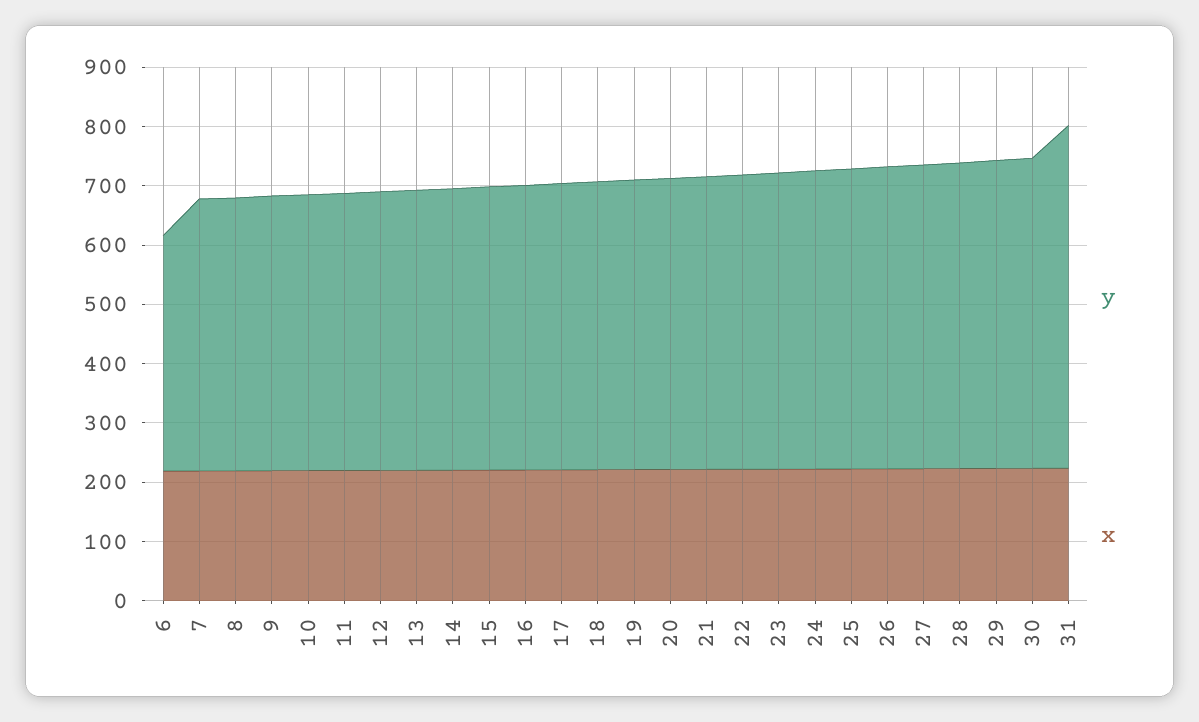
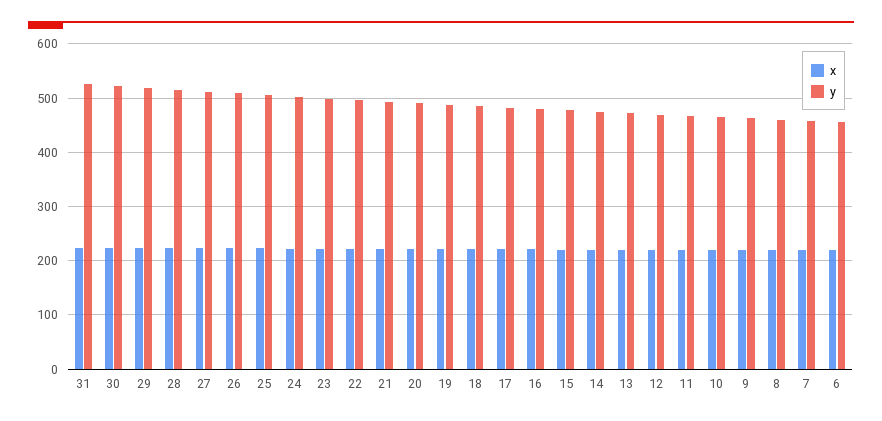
  {
    "y": {
-     "6": 400,
+     "6": 460,
      "7": 460,
      "8": 460,
      "9": 460,
      "10": 460,
      "11": 460,
      "12": 460,
      "13": 480,
      "14": 480,
      "15": 480,
      "16": 480,
      "17": 480,
      "18": 480,
      "19": 480,
      "20": 500,
      "21": 500,
      "22": 500,
      "23": 500,
      "24": 500,
      "25": 500,
      "26": 500,
      "27": 520,
      "28": 520,
      "29": 520,
      "30": 520,
-     "31": 580
+     "31": 520
    },
    "x": {
      "6": 220,
      "7": 220,
      "8": 220,
      "9": 220,
      "10": 220,
      "11": 220,
      "12": 220,
      "13": 220,
      "14": 220,
      "15": 220,
      "16": 220,
      "17": 220,
      "18": 220,
      "19": 220,
      "20": 220,
      "21": 220,
      "22": 220,
      "23": 220,
      "24": 220,
      "25": 220,
      "26": 220,
      "27": 220,
      "28": 220,
      "29": 220,
      "30": 220,
      "31": 220
    }
  }

